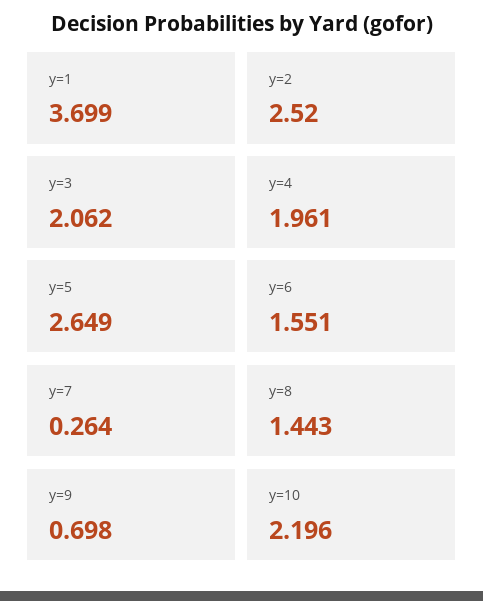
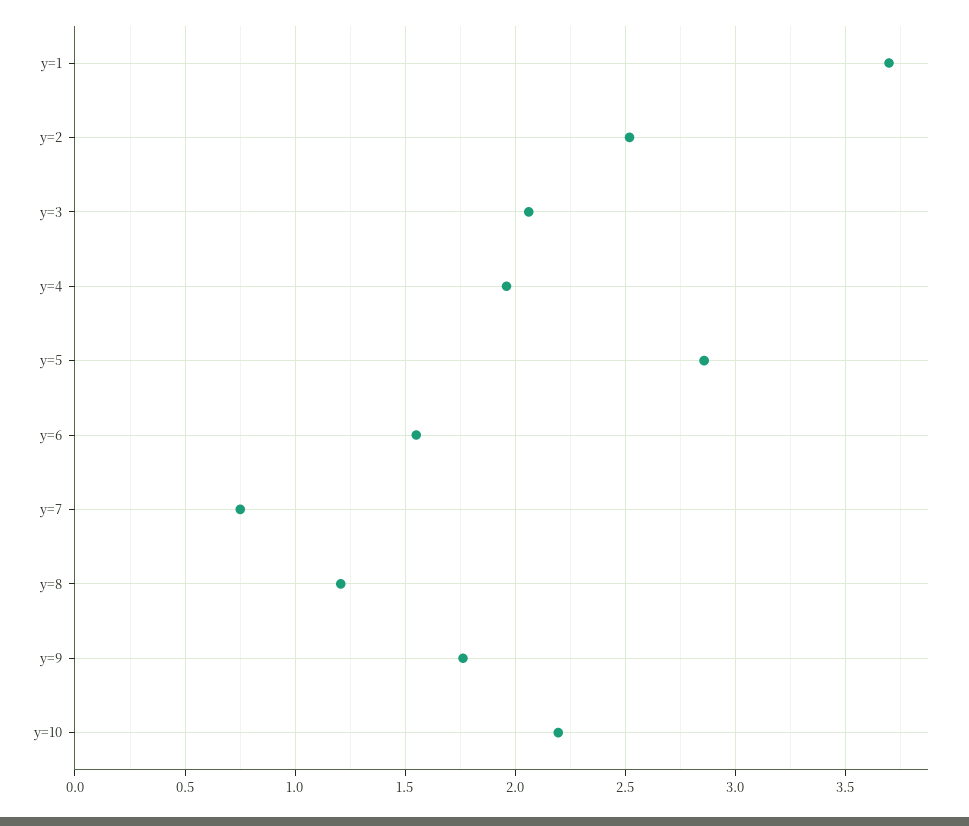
  {
    "y=1": 3.699,
    "y=2": 2.52,
    "y=3": 2.062,
    "y=4": 1.961,
-   "y=5": 2.649,
+   "y=5": 2.85,
    "y=6": 1.551,
-   "y=7": 0.264,
+   "y=7": 0.75,
-   "y=8": 1.443,
+   "y=8": 1.2,
-   "y=9": 0.698,
+   "y=9": 1.75,
    "y=10": 2.196
  }

